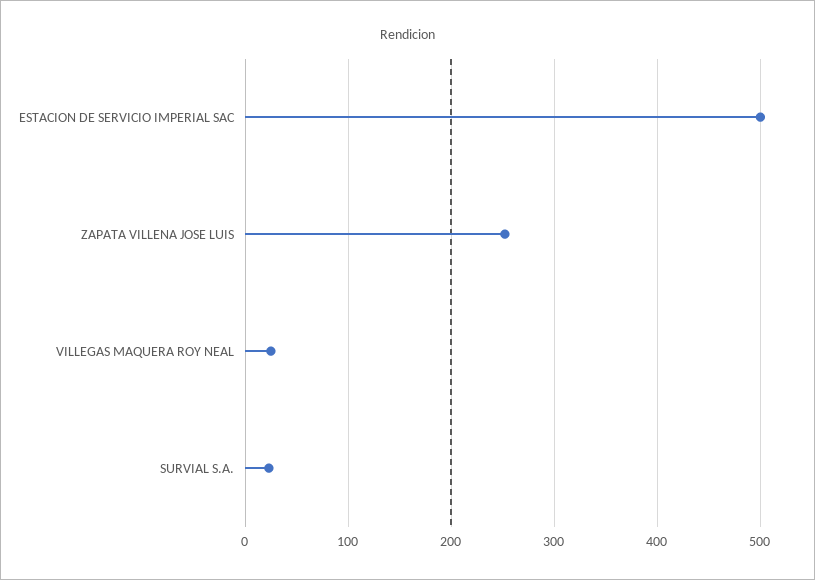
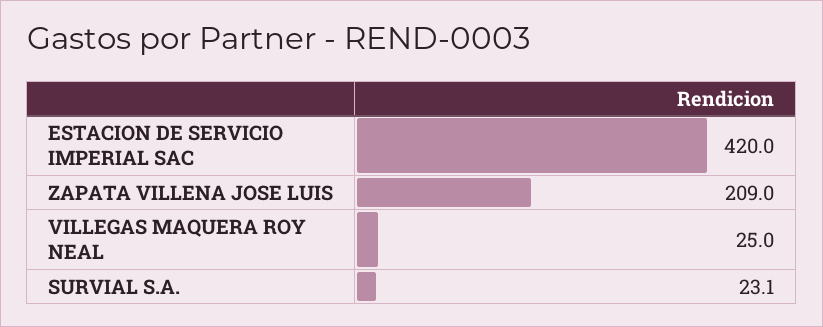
  {
-   "ESTACION DE SERVICIO IMPERIAL SAC": 500,
+   "ESTACION DE SERVICIO IMPERIAL SAC": 420,
-   "ZAPATA VILLENA JOSE LUIS": 250,
+   "ZAPATA VILLENA JOSE LUIS": 209,
    "VILLEGAS MAQUERA ROY NEAL": 25,
    "SURVIAL S.A.": 23.1
  }

